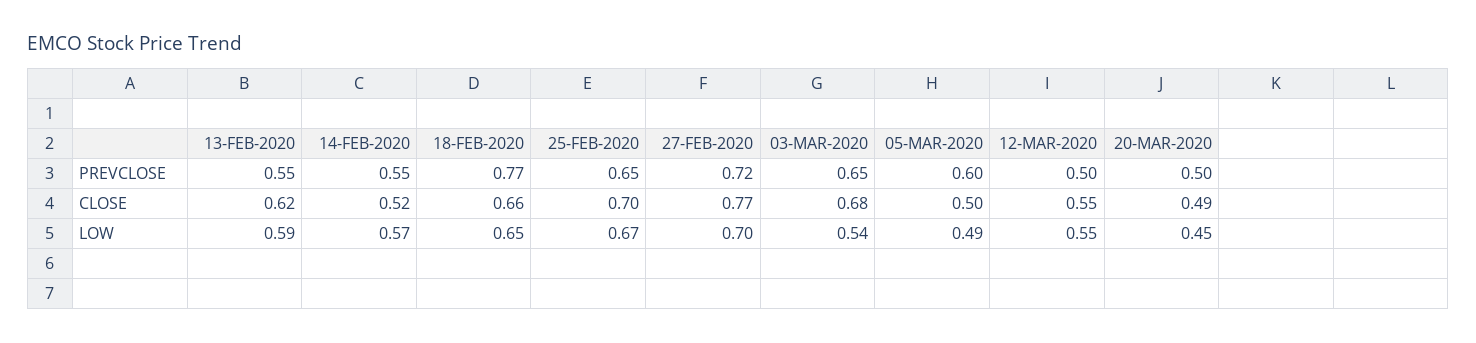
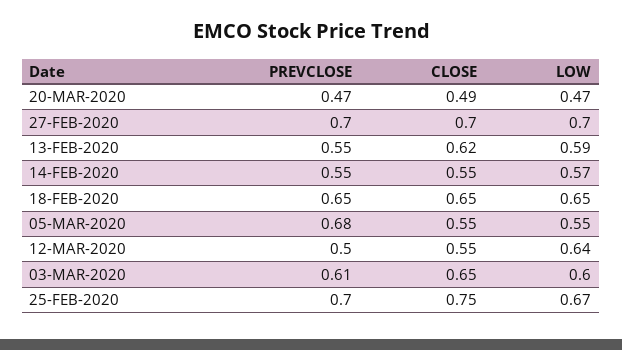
  {
    "13-FEB-2020": {
      "PREVCLOSE": 0.55,
      "CLOSE": 0.62,
      "LOW": 0.59
    },
    "14-FEB-2020": {
      "PREVCLOSE": 0.55,
-     "CLOSE": 0.52,
+     "CLOSE": 0.55,
      "LOW": 0.57
    },
    "18-FEB-2020": {
-     "PREVCLOSE": 0.77,
+     "PREVCLOSE": 0.65,
-     "CLOSE": 0.66,
+     "CLOSE": 0.65,
      "LOW": 0.65
    },
    "25-FEB-2020": {
-     "PREVCLOSE": 0.65,
+     "PREVCLOSE": 0.7,
-     "CLOSE": 0.7,
+     "CLOSE": 0.75,
      "LOW": 0.67
    },
    "27-FEB-2020": {
-     "PREVCLOSE": 0.72,
+     "PREVCLOSE": 0.7,
-     "CLOSE": 0.77,
+     "CLOSE": 0.7,
      "LOW": 0.7
    },
    "03-MAR-2020": {
-     "PREVCLOSE": 0.65,
+     "PREVCLOSE": 0.61,
-     "CLOSE": 0.68,
+     "CLOSE": 0.65,
-     "LOW": 0.54
+     "LOW": 0.6
    },
    "05-MAR-2020": {
-     "PREVCLOSE": 0.6,
+     "PREVCLOSE": 0.68,
-     "CLOSE": 0.5,
+     "CLOSE": 0.55,
-     "LOW": 0.49
+     "LOW": 0.55
    },
    "12-MAR-2020": {
      "PREVCLOSE": 0.5,
      "CLOSE": 0.55,
-     "LOW": 0.55
+     "LOW": 0.64
    },
    "20-MAR-2020": {
-     "PREVCLOSE": 0.5,
+     "PREVCLOSE": 0.47,
      "CLOSE": 0.49,
-     "LOW": 0.45
+     "LOW": 0.47
    }
  }

